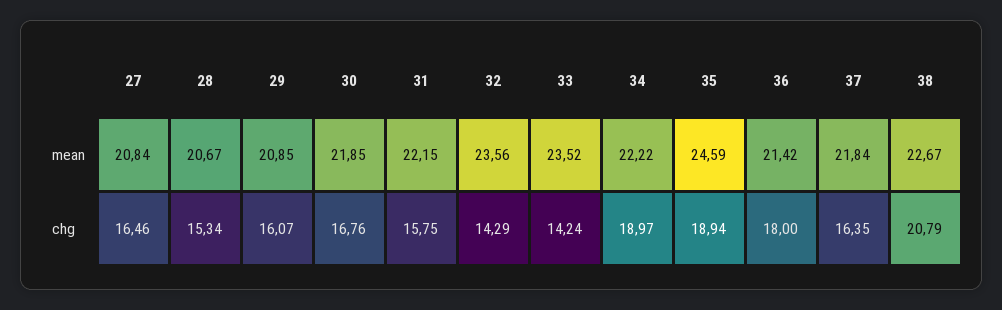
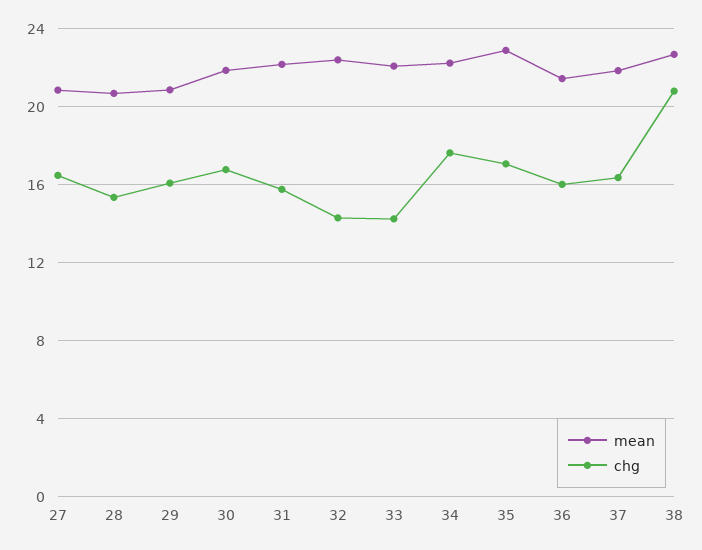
  {
    "mean": {
      "27": 20.84,
      "28": 20.67,
      "29": 20.85,
      "30": 21.85,
      "31": 22.15,
-     "32": 23.56,
+     "32": 22.5,
-     "33": 23.52,
+     "33": 22,
      "34": 22.22,
-     "35": 24.59,
+     "35": 23,
      "36": 21.42,
      "37": 21.84,
      "38": 22.67
    },
    "chg": {
      "27": 16.46,
      "28": 15.34,
      "29": 16.07,
      "30": 16.76,
      "31": 15.75,
      "32": 14.29,
      "33": 14.24,
-     "34": 18.97,
+     "34": 17.5,
-     "35": 18.94,
+     "35": 17,
-     "36": 18,
+     "36": 16,
      "37": 16.35,
      "38": 20.79
    }
  }

